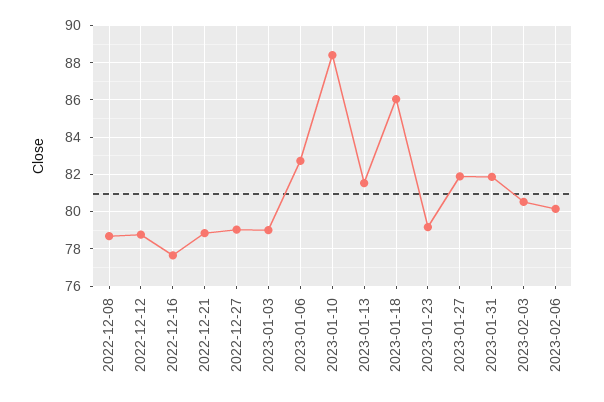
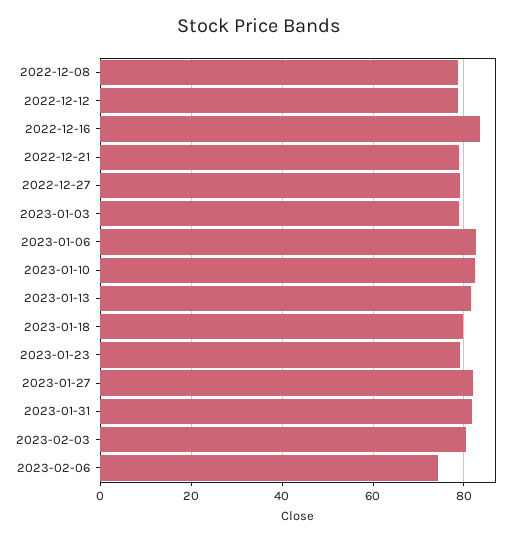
  {
    "2022-12-08": 78.5,
    "2022-12-12": 79,
-   "2022-12-16": 77.5,
+   "2022-12-16": 84,
    "2022-12-21": 79,
    "2022-12-27": 79,
    "2023-01-03": 79,
    "2023-01-06": 82.5,
-   "2023-01-10": 88.5,
+   "2023-01-10": 82,
    "2023-01-13": 81.5,
-   "2023-01-18": 86,
+   "2023-01-18": 80,
    "2023-01-23": 79,
    "2023-01-27": 82,
    "2023-01-31": 82,
    "2023-02-03": 80.5,
-   "2023-02-06": 80
+   "2023-02-06": 74
  }

